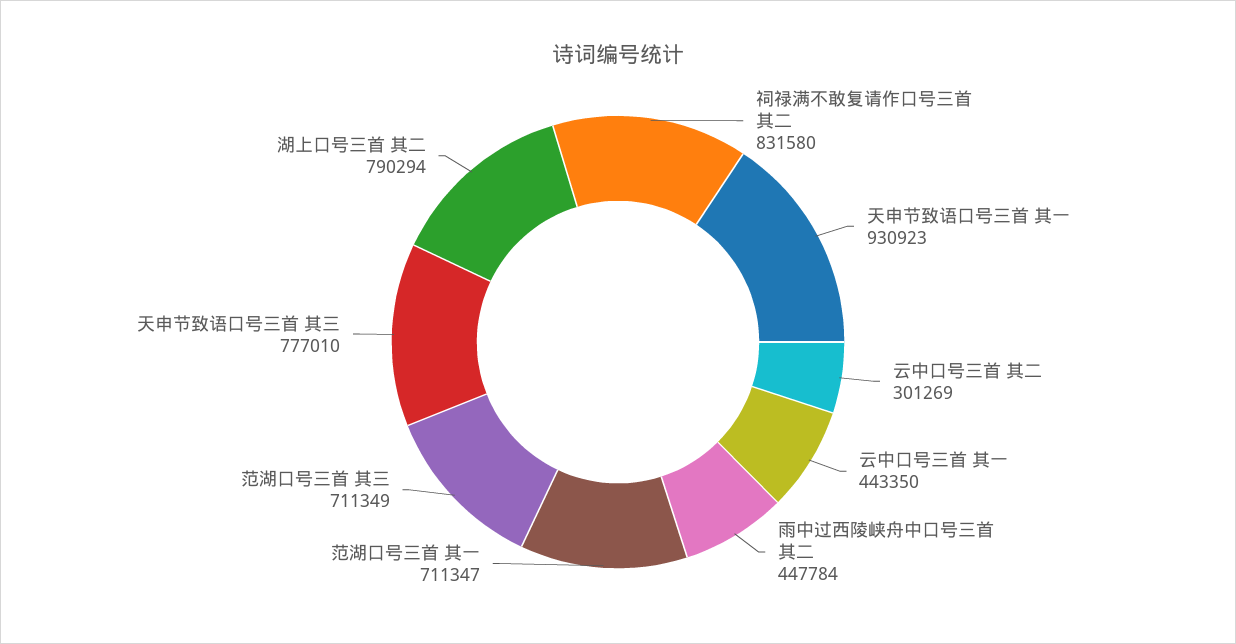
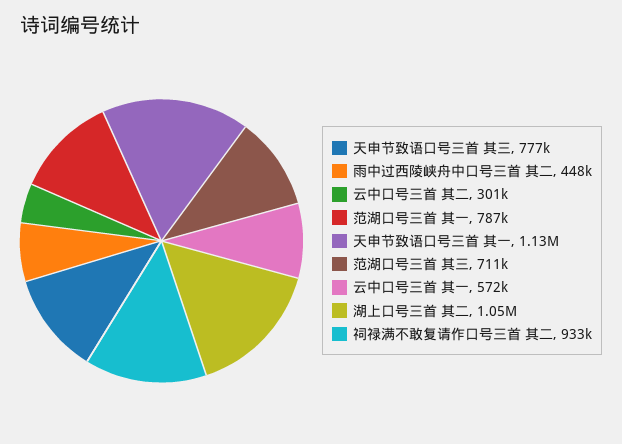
  {
-   "祠禄满不敢复请作口号三首 其二": 831580,
+   "祠禄满不敢复请作口号三首 其二": 933000,
-   "天申节致语口号三首 其一": 930923,
+   "天申节致语口号三首 其一": 1130000,
    "云中口号三首 其二": 301269,
-   "云中口号三首 其一": 443350,
+   "云中口号三首 其一": 572000,
    "雨中过西陵峡舟中口号三首 其二": 447784,
-   "范湖口号三首 其一": 711347,
+   "范湖口号三首 其一": 787000,
    "范湖口号三首 其三": 711349,
    "天申节致语口号三首 其三": 777010,
-   "湖上口号三首 其二": 790294
+   "湖上口号三首 其二": 1050000
  }

